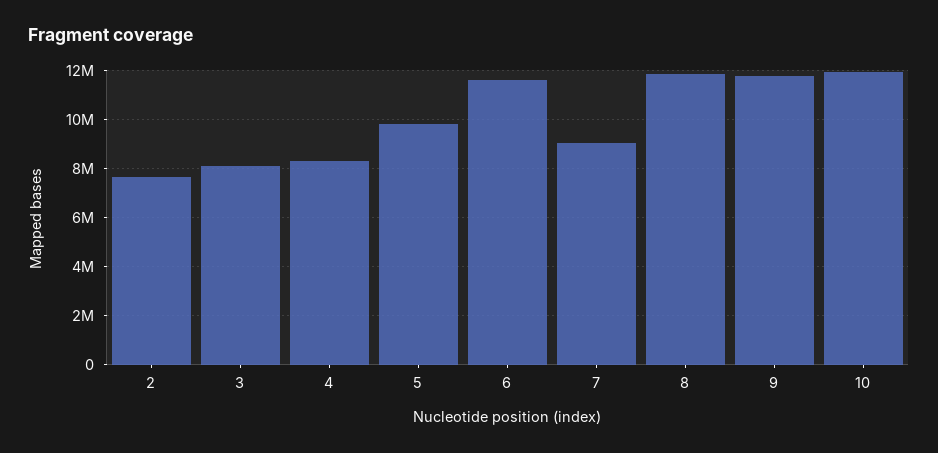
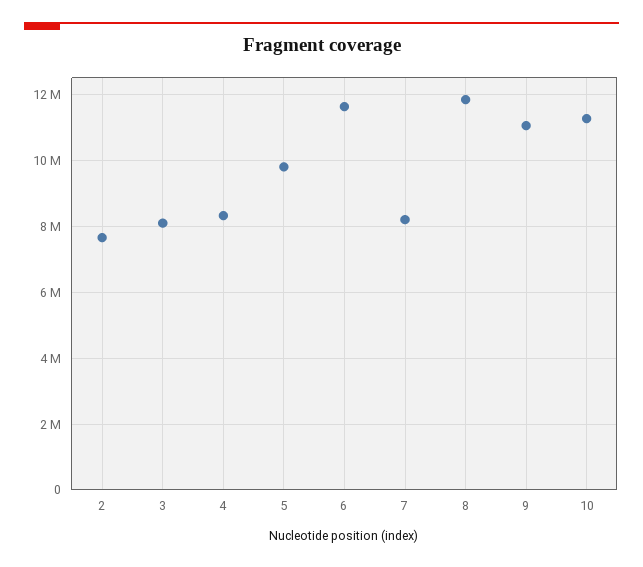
  {
    "2": 7600000,
    "3": 8000000,
    "4": 8400000,
    "5": 9800000,
    "6": 11600000,
-   "7": 9000000,
+   "7": 8200000,
    "8": 11800000,
-   "9": 11750000,
+   "9": 11000000,
-   "10": 12000000
+   "10": 11200000
  }

